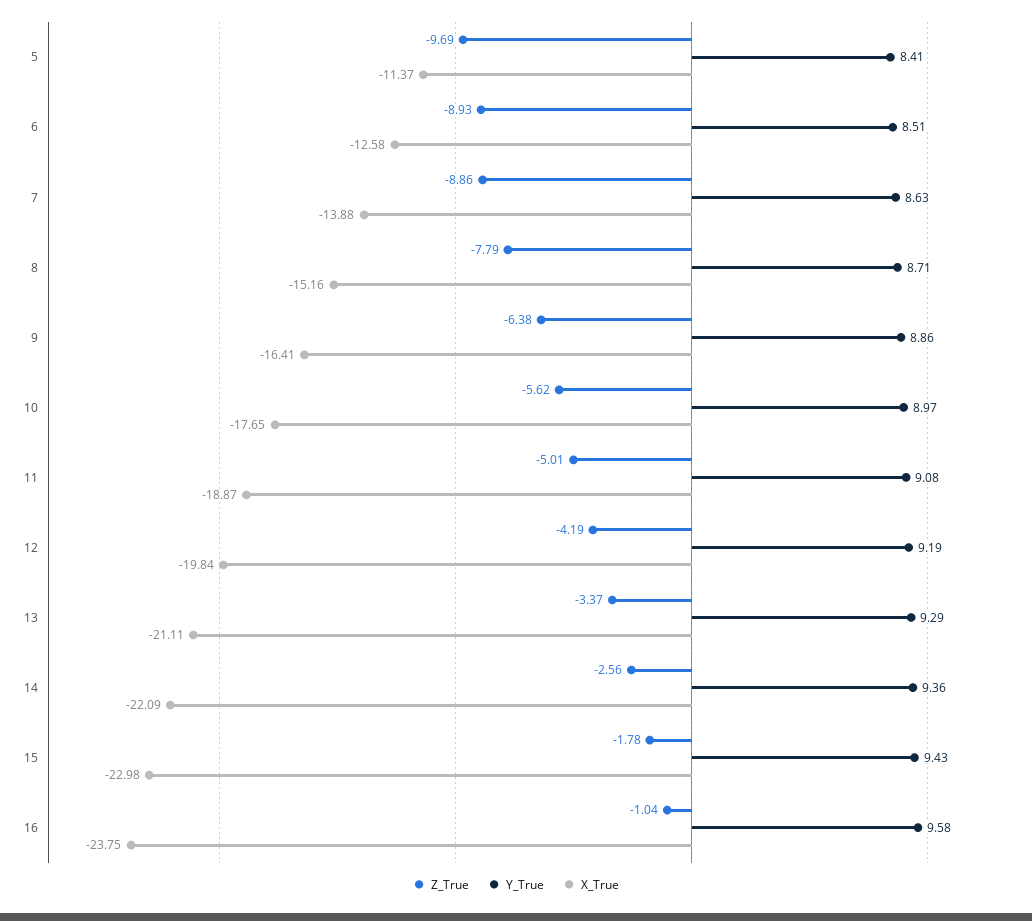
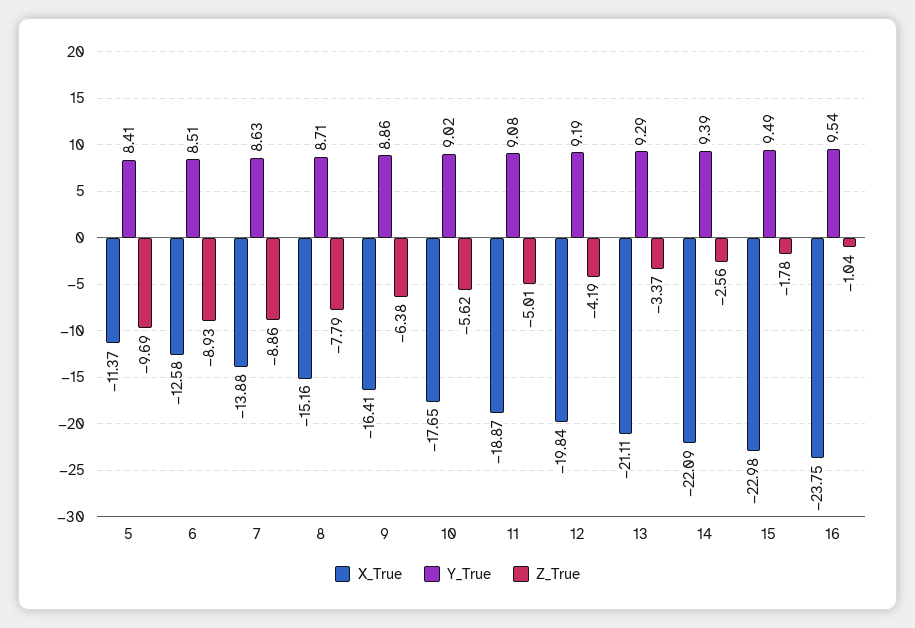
  {
    "Z_True": {
      "5": -9.69,
      "6": -8.93,
      "7": -8.86,
      "8": -7.79,
      "9": -6.38,
      "10": -5.62,
      "11": -5.01,
      "12": -4.19,
      "13": -3.37,
      "14": -2.56,
      "15": -1.78,
      "16": -1.04
    },
    "Y_True": {
      "5": 8.41,
      "6": 8.51,
      "7": 8.63,
      "8": 8.71,
      "9": 8.86,
-     "10": 8.97,
+     "10": 9.02,
      "11": 9.08,
      "12": 9.19,
      "13": 9.29,
-     "14": 9.36,
+     "14": 9.39,
-     "15": 9.43,
+     "15": 9.49,
-     "16": 9.58
+     "16": 9.54
    },
    "X_True": {
      "5": -11.37,
      "6": -12.58,
      "7": -13.88,
      "8": -15.16,
      "9": -16.41,
      "10": -17.65,
      "11": -18.87,
      "12": -19.84,
      "13": -21.11,
      "14": -22.09,
      "15": -22.98,
      "16": -23.75
    }
  }

